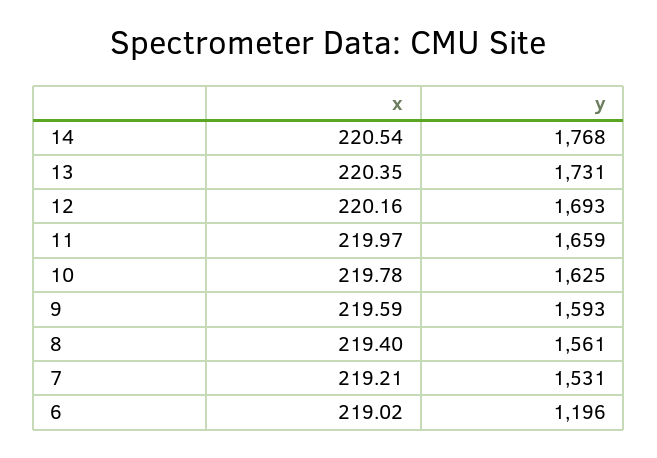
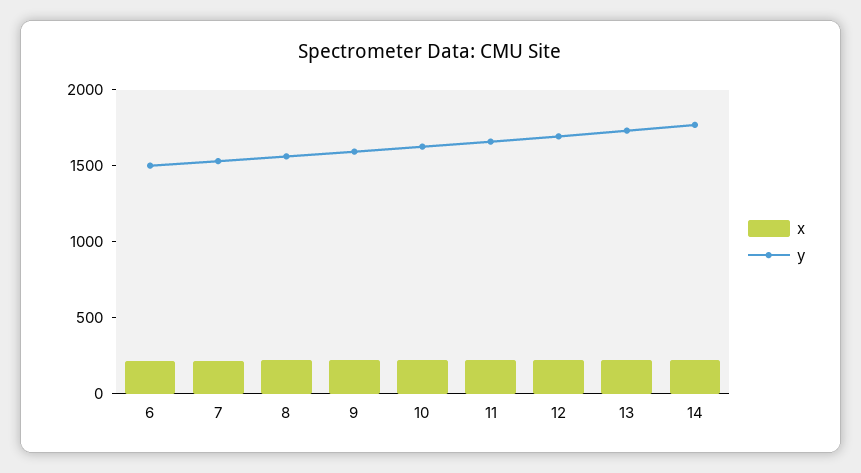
  {
    "x": {
      "14": 220.54,
      "13": 220.35,
      "12": 220.16,
      "11": 219.97,
      "10": 219.78,
      "9": 219.59,
      "8": 219.4,
      "7": 219.21,
      "6": 219.02
    },
    "y": {
      "14": 1768,
      "13": 1731,
      "12": 1693,
      "11": 1659,
      "10": 1625,
      "9": 1593,
      "8": 1561,
      "7": 1531,
-     "6": 1196
+     "6": 1500
    }
  }

